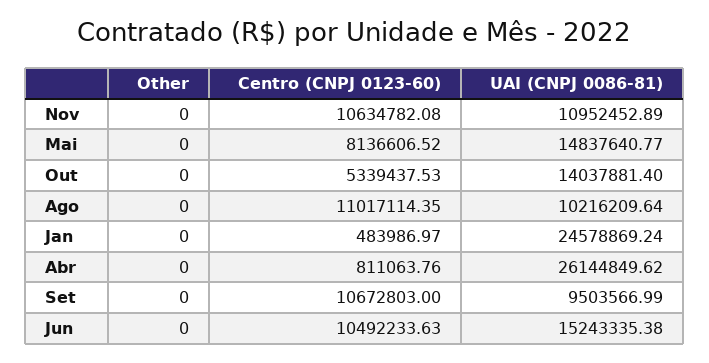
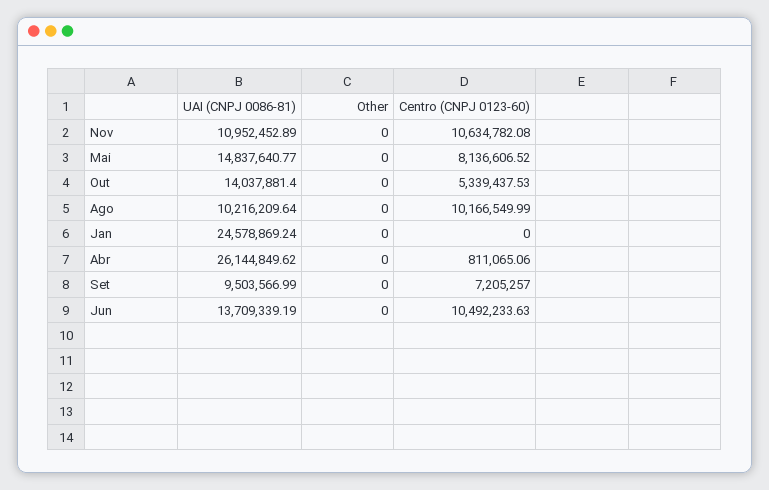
  {
    "Other": {
      "Nov": 0,
      "Mai": 0,
      "Out": 0,
      "Ago": 0,
      "Jan": 0,
      "Abr": 0,
      "Set": 0,
      "Jun": 0
    },
    "Centro (CNPJ 0123-60)": {
      "Nov": 10634782.08,
      "Mai": 8136606.52,
      "Out": 5339437.53,
-     "Ago": 11017114.35,
+     "Ago": 10166549.99,
-     "Jan": 483986.97,
+     "Jan": 0,
-     "Abr": 811063.76,
+     "Abr": 811065.06,
-     "Set": 10672803,
+     "Set": 7205257,
      "Jun": 10492233.63
    },
    "UAI (CNPJ 0086-81)": {
      "Nov": 10952452.89,
      "Mai": 14837640.77,
      "Out": 14037881.4,
      "Ago": 10216209.64,
      "Jan": 24578869.24,
      "Abr": 26144849.62,
      "Set": 9503566.99,
-     "Jun": 15243335.38
+     "Jun": 13709339.19
    }
  }

